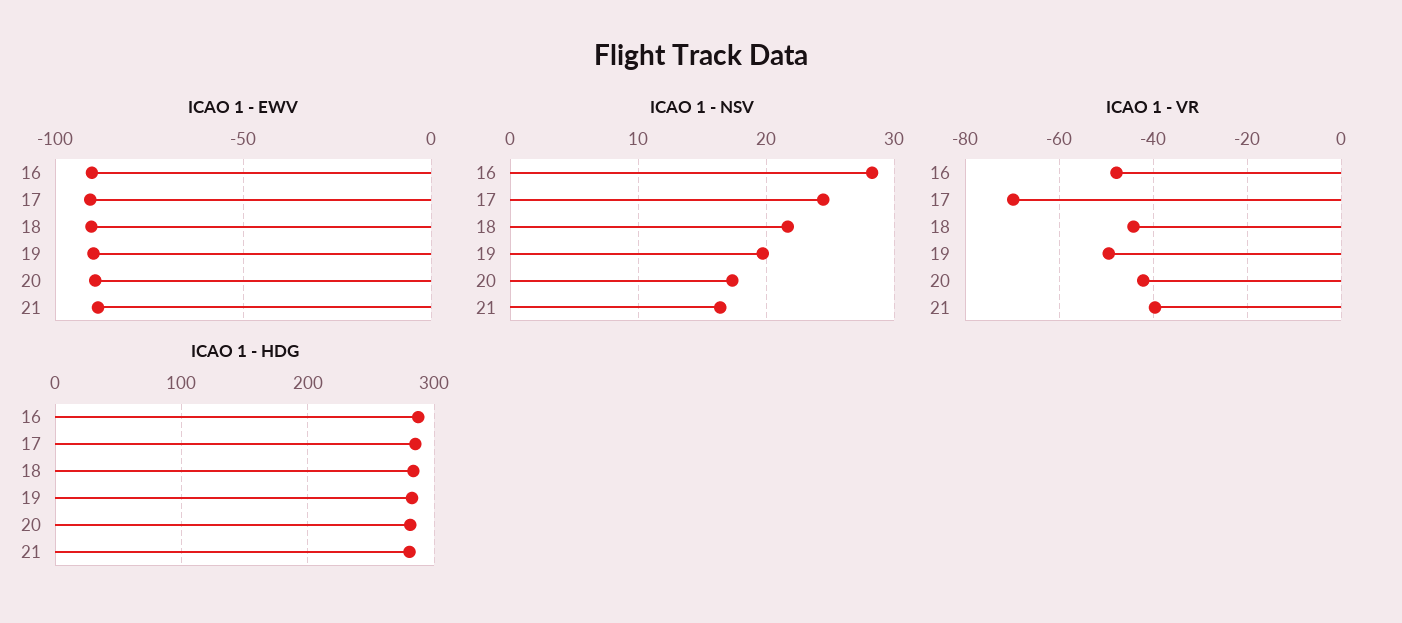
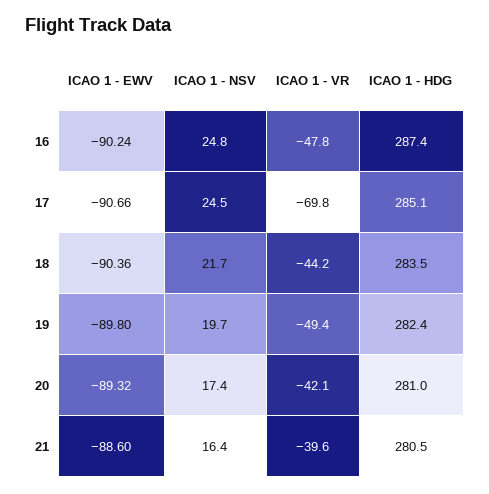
  {
    "ICAO 1 - EWV": {
      "16": -90.24,
      "17": -90.66,
      "18": -90.36,
      "19": -89.8,
      "20": -89.32,
      "21": -88.6
    },
    "ICAO 1 - NSV": {
-     "16": 28,
+     "16": 24.8,
      "17": 24.5,
      "18": 21.7,
      "19": 19.7,
      "20": 17.4,
      "21": 16.4
    },
    "ICAO 1 - VR": {
      "16": -47.8,
      "17": -69.8,
      "18": -44.2,
      "19": -49.4,
      "20": -42.1,
      "21": -39.6
    },
    "ICAO 1 - HDG": {
      "16": 287.4,
      "17": 285.1,
      "18": 283.5,
      "19": 282.4,
      "20": 281,
      "21": 280.5
    }
  }

